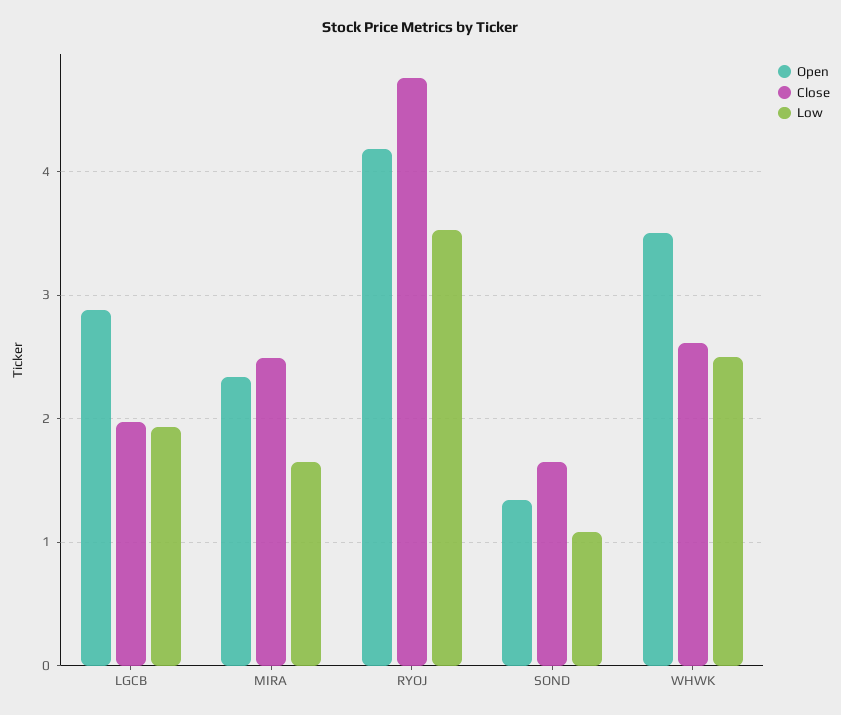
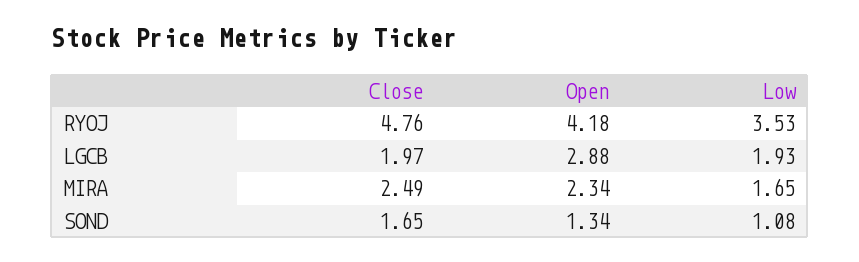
  {
    "Open": {
      "LGCB": 2.88,
      "MIRA": 2.34,
      "RYOJ": 4.18,
-     "SOND": 1.34,
+     "SOND": 1.34
-     "WHWK": 3.5
    },
    "Close": {
      "LGCB": 1.97,
      "MIRA": 2.49,
      "RYOJ": 4.76,
-     "SOND": 1.65,
+     "SOND": 1.65
-     "WHWK": 2.6
    },
    "Low": {
      "LGCB": 1.93,
      "MIRA": 1.65,
      "RYOJ": 3.53,
-     "SOND": 1.08,
+     "SOND": 1.08
-     "WHWK": 2.5
    }
  }

